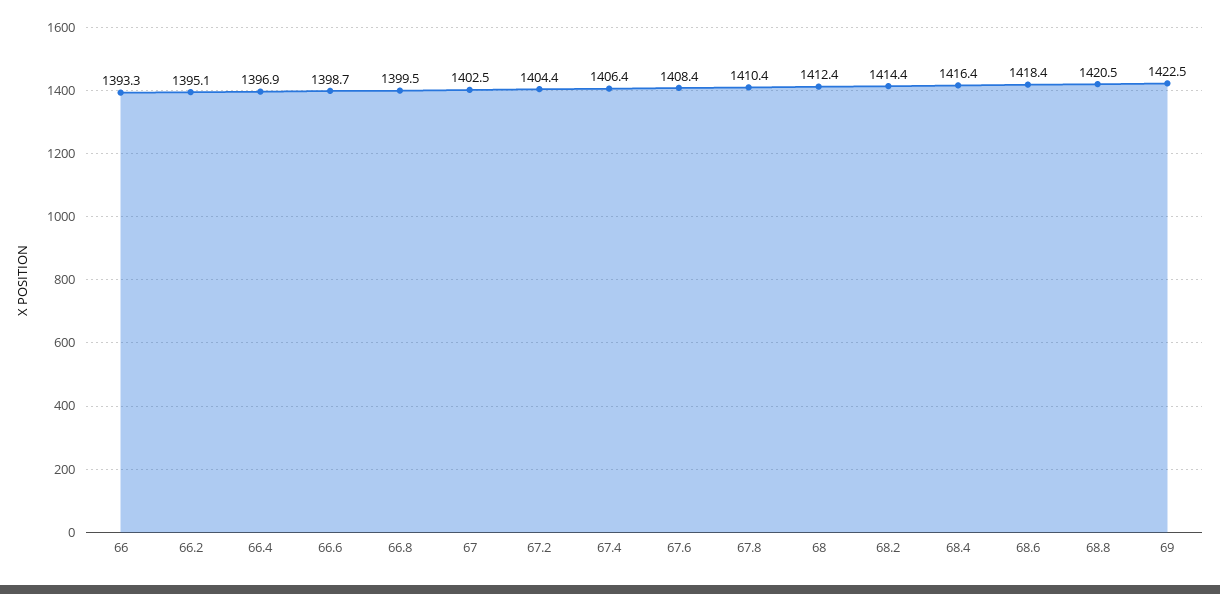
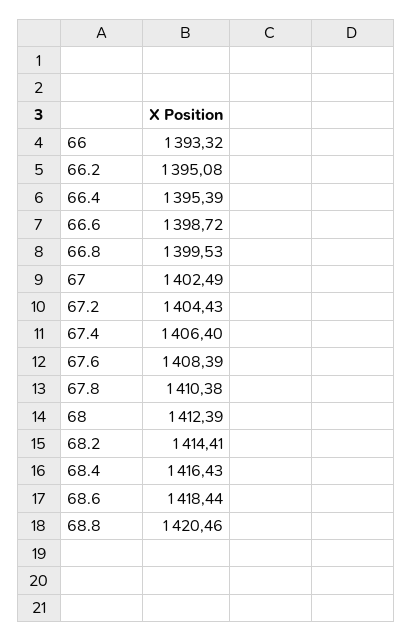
  {
    "66": 1393.32,
    "66.2": 1395.08,
-   "66.4": 1396.9,
+   "66.4": 1395.39,
    "66.6": 1398.72,
    "66.8": 1399.53,
    "67": 1402.49,
    "67.2": 1404.43,
    "67.4": 1406.4,
    "67.6": 1408.39,
    "67.8": 1410.38,
    "68": 1412.39,
    "68.2": 1414.41,
    "68.4": 1416.43,
    "68.6": 1418.44,
-   "68.8": 1420.46,
+   "68.8": 1420.46
-   "69": 1422.5
  }

